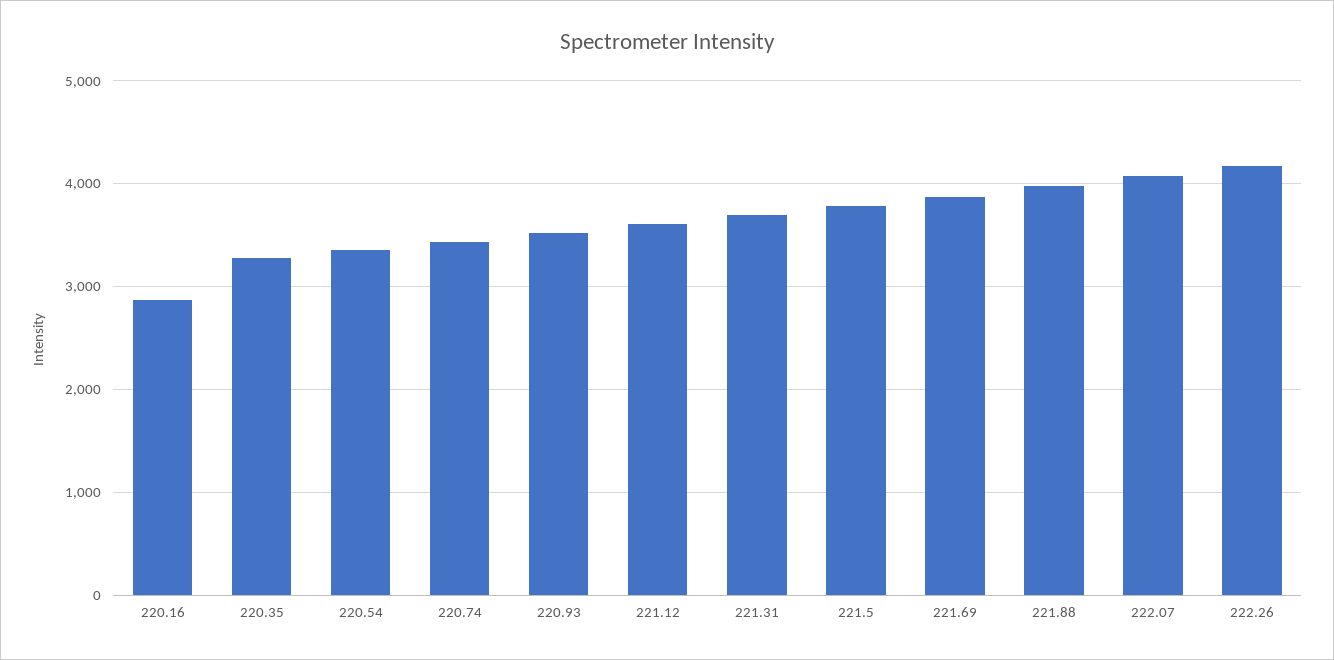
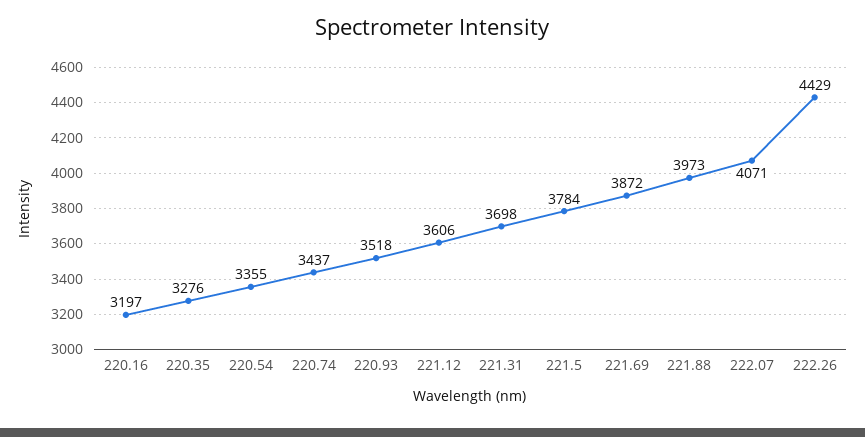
  {
-   "220.16": 2900,
+   "220.16": 3197,
    "220.35": 3276,
    "220.54": 3355,
    "220.74": 3437,
    "220.93": 3518,
    "221.12": 3606,
    "221.31": 3698,
    "221.5": 3784,
    "221.69": 3872,
    "221.88": 3973,
    "222.07": 4071,
-   "222.26": 4200
+   "222.26": 4429
  }

